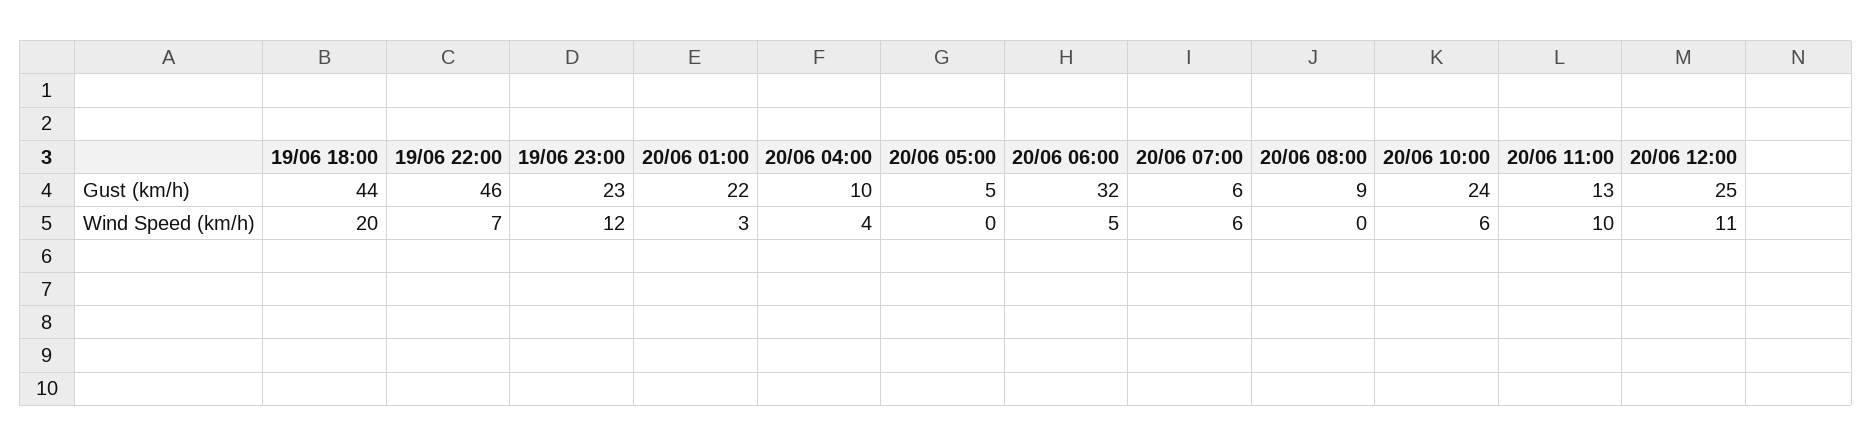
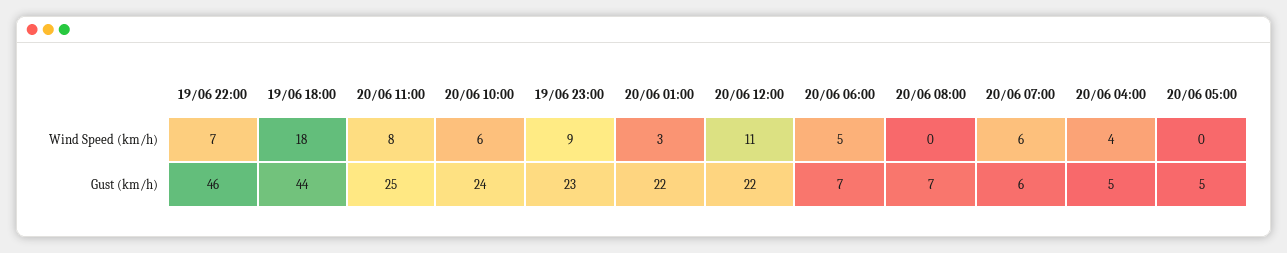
  {
    "19/06 18:00": {
      "Gust (km/h)": 44,
-     "Wind Speed (km/h)": 20
+     "Wind Speed (km/h)": 18
    },
    "19/06 22:00": {
      "Gust (km/h)": 46,
      "Wind Speed (km/h)": 7
    },
    "19/06 23:00": {
      "Gust (km/h)": 23,
-     "Wind Speed (km/h)": 12
+     "Wind Speed (km/h)": 9
    },
    "20/06 01:00": {
      "Gust (km/h)": 22,
      "Wind Speed (km/h)": 3
    },
    "20/06 04:00": {
-     "Gust (km/h)": 10,
+     "Gust (km/h)": 5,
      "Wind Speed (km/h)": 4
    },
    "20/06 05:00": {
      "Gust (km/h)": 5,
      "Wind Speed (km/h)": 0
    },
    "20/06 06:00": {
-     "Gust (km/h)": 32,
+     "Gust (km/h)": 7,
      "Wind Speed (km/h)": 5
    },
    "20/06 07:00": {
      "Gust (km/h)": 6,
      "Wind Speed (km/h)": 6
    },
    "20/06 08:00": {
-     "Gust (km/h)": 9,
+     "Gust (km/h)": 7,
      "Wind Speed (km/h)": 0
    },
    "20/06 10:00": {
      "Gust (km/h)": 24,
      "Wind Speed (km/h)": 6
    },
    "20/06 11:00": {
-     "Gust (km/h)": 13,
+     "Gust (km/h)": 25,
-     "Wind Speed (km/h)": 10
+     "Wind Speed (km/h)": 8
    },
    "20/06 12:00": {
-     "Gust (km/h)": 25,
+     "Gust (km/h)": 22,
      "Wind Speed (km/h)": 11
    }
  }

